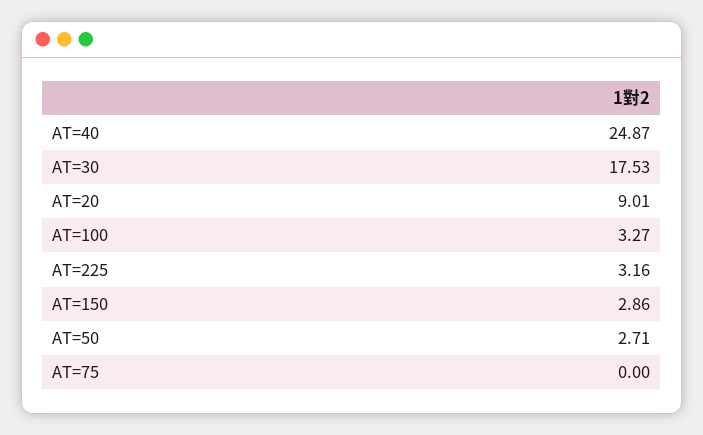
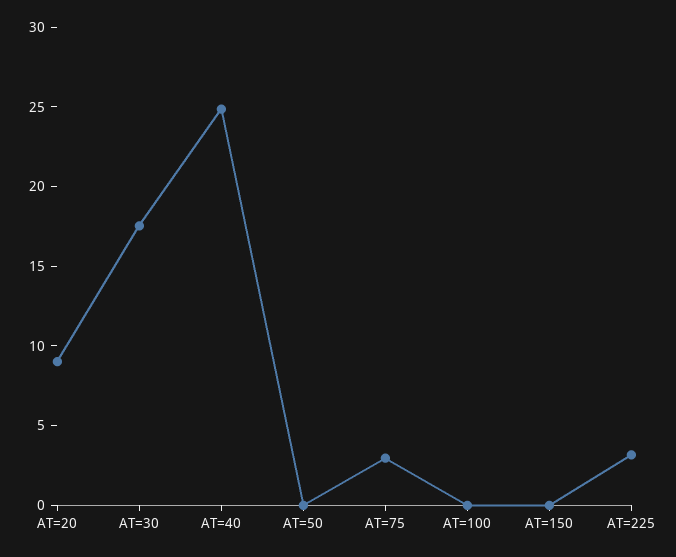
  {
    "AT=40": 24.87,
    "AT=30": 17.53,
    "AT=20": 9.01,
-   "AT=100": 3.27,
+   "AT=100": 0,
    "AT=225": 3.16,
-   "AT=150": 2.86,
+   "AT=150": 0,
-   "AT=50": 2.71,
+   "AT=50": 0,
-   "AT=75": 0
+   "AT=75": 3
  }

